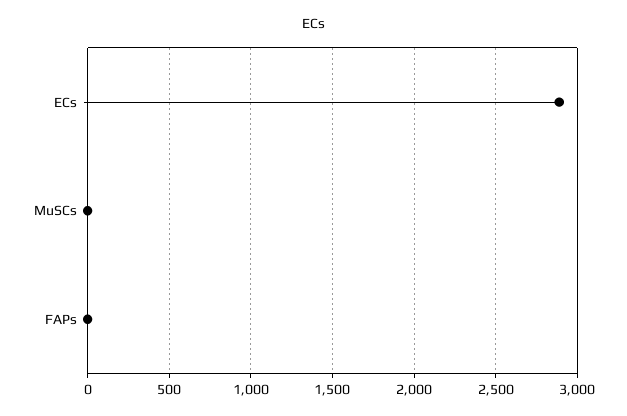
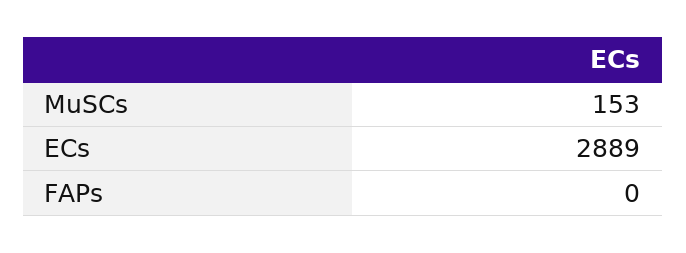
  {
    "ECs": 2889,
-   "MuSCs": 0,
+   "MuSCs": 153,
    "FAPs": 0
  }

